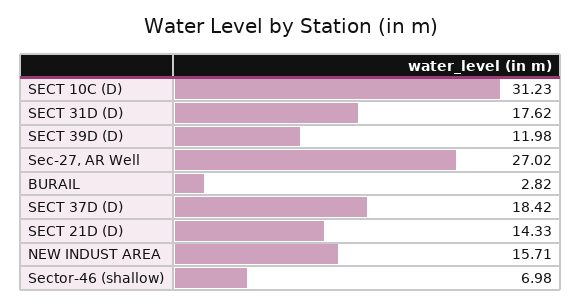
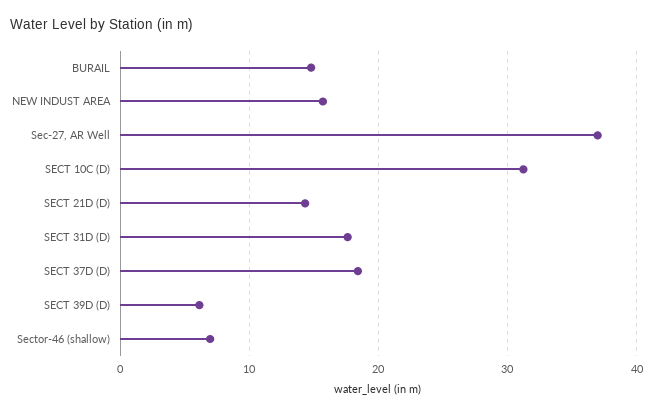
  {
    "SECT 10C (D)": 31.23,
    "SECT 31D (D)": 17.62,
-   "SECT 39D (D)": 11.98,
+   "SECT 39D (D)": 6,
-   "Sec-27, AR Well": 27.02,
+   "Sec-27, AR Well": 37,
-   "BURAIL": 2.82,
+   "BURAIL": 15,
    "SECT 37D (D)": 18.42,
    "SECT 21D (D)": 14.33,
    "NEW INDUST AREA": 15.71,
    "Sector-46 (shallow)": 6.98
  }

